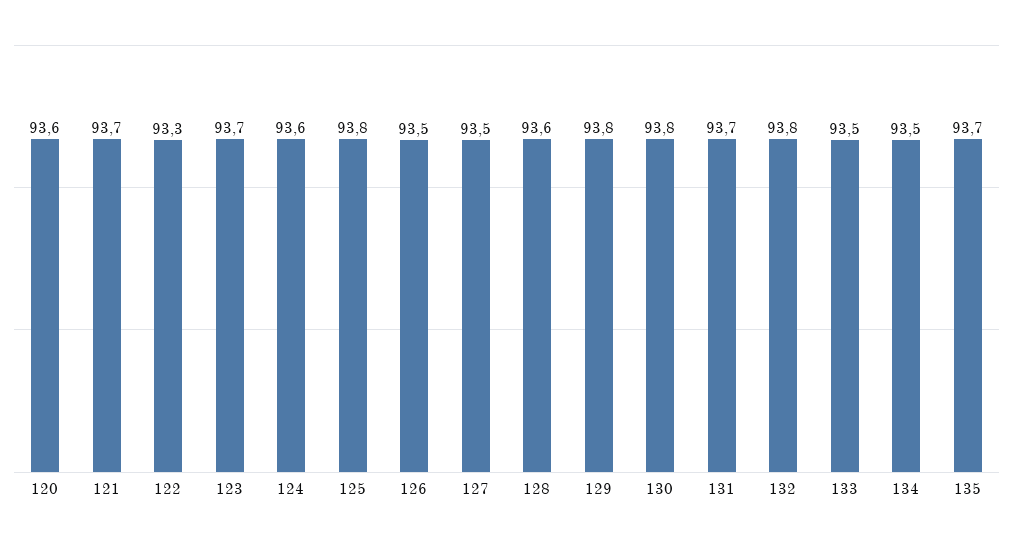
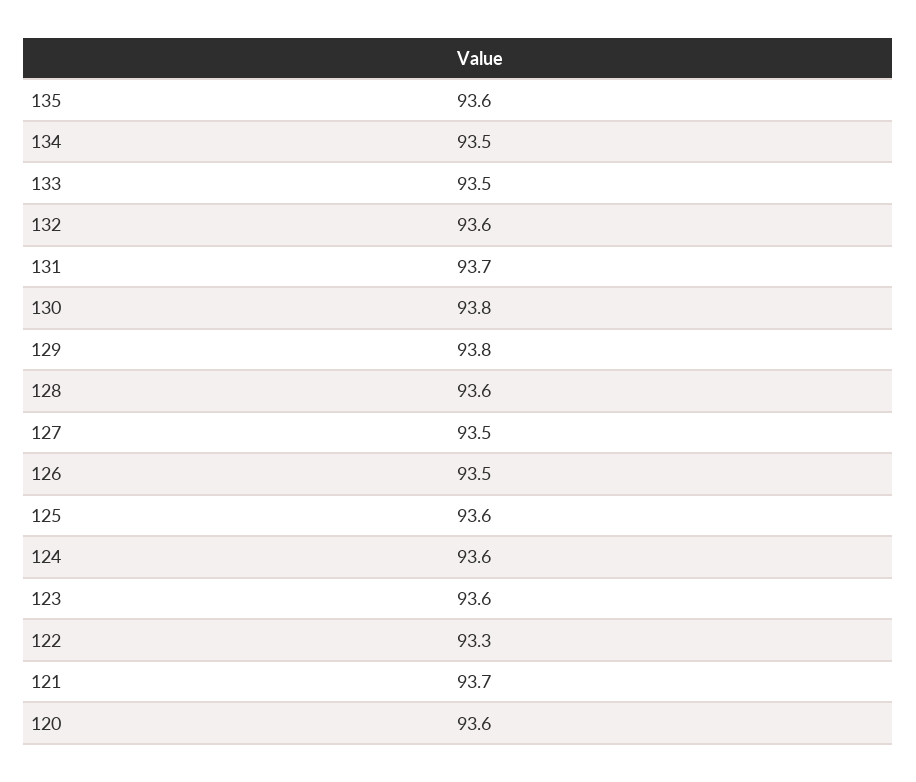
  {
    "120": 93.6,
    "121": 93.7,
    "122": 93.3,
-   "123": 93.7,
+   "123": 93.6,
    "124": 93.6,
-   "125": 93.8,
+   "125": 93.6,
    "126": 93.5,
    "127": 93.5,
    "128": 93.6,
    "129": 93.8,
    "130": 93.8,
    "131": 93.7,
-   "132": 93.8,
+   "132": 93.6,
    "133": 93.5,
    "134": 93.5,
-   "135": 93.7
+   "135": 93.6
  }

